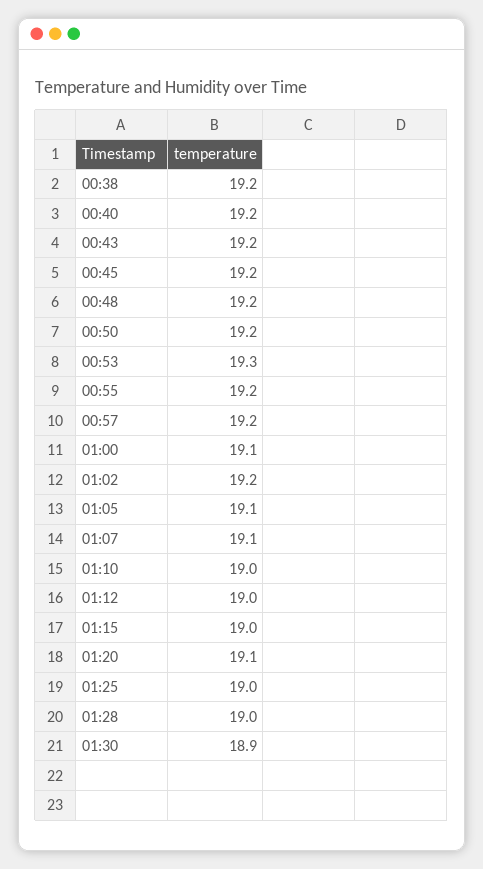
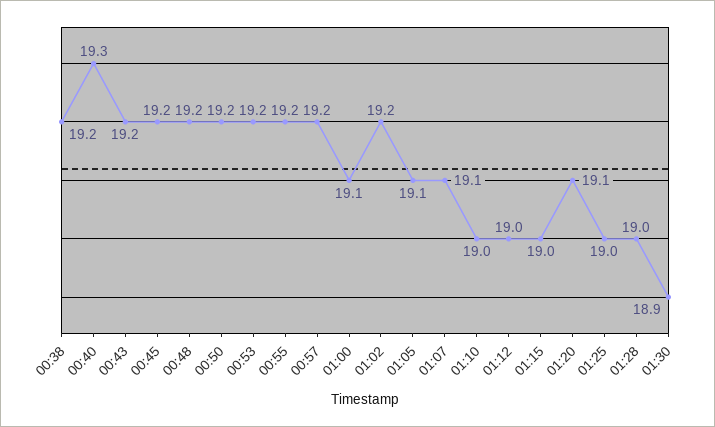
  {
    "00:38": 19.2,
-   "00:40": 19.2,
+   "00:40": 19.3,
    "00:43": 19.2,
    "00:45": 19.2,
    "00:48": 19.2,
    "00:50": 19.2,
-   "00:53": 19.3,
+   "00:53": 19.2,
    "00:55": 19.2,
    "00:57": 19.2,
    "01:00": 19.1,
    "01:02": 19.2,
    "01:05": 19.1,
    "01:07": 19.1,
    "01:10": 19,
    "01:12": 19,
    "01:15": 19,
    "01:20": 19.1,
    "01:25": 19,
    "01:28": 19,
    "01:30": 18.9
  }

